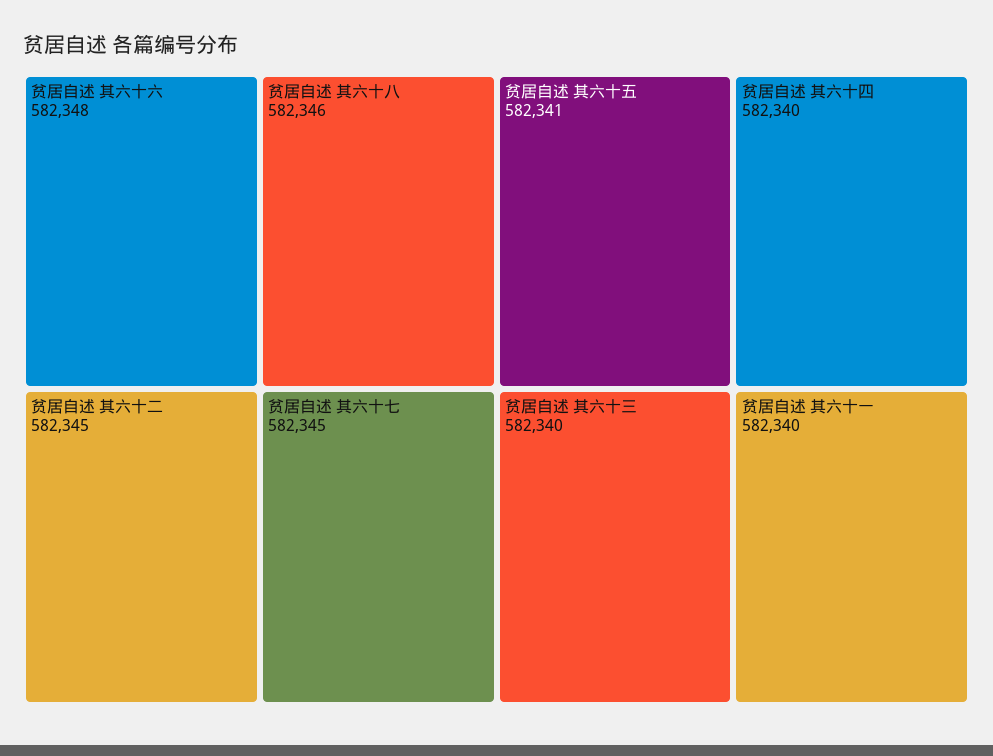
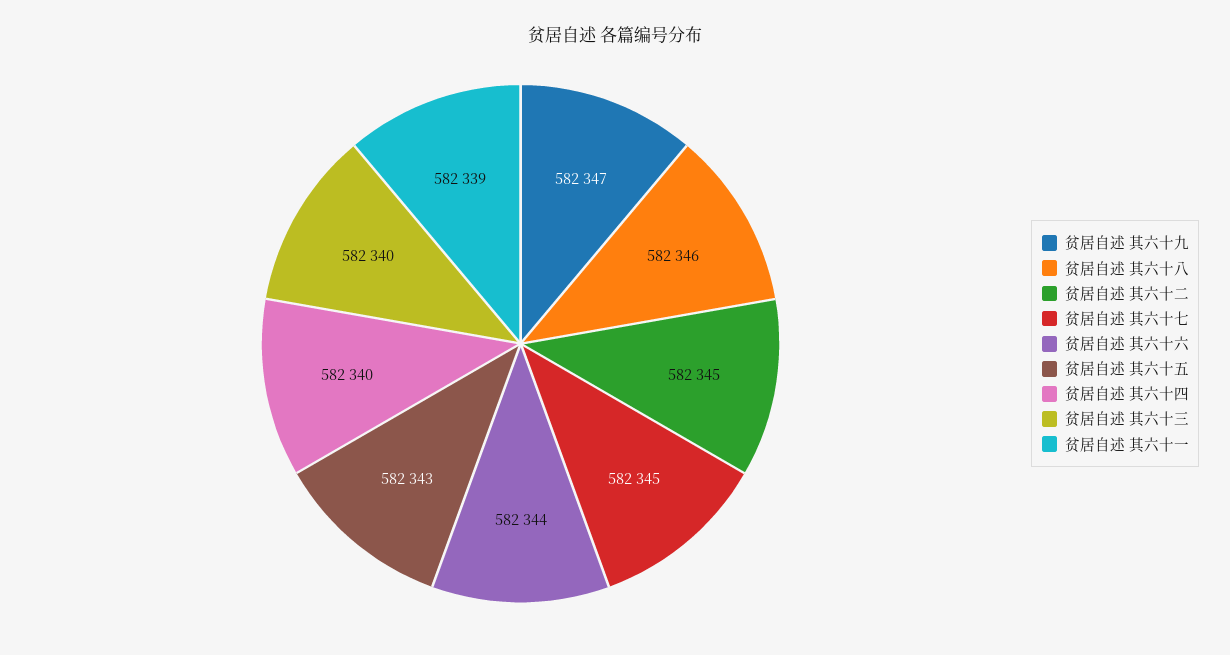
  {
-   "贫居自述 其六十六": 582348,
+   "贫居自述 其六十六": 582344,
    "贫居自述 其六十八": 582346,
    "贫居自述 其六十二": 582345,
    "贫居自述 其六十七": 582345,
-   "贫居自述 其六十五": 582341,
+   "贫居自述 其六十五": 582343,
    "贫居自述 其六十四": 582340,
    "贫居自述 其六十三": 582340,
-   "贫居自述 其六十一": 582340
+   "贫居自述 其六十一": 582339,
+   "贫居自述 其六十九": 582347
  }

